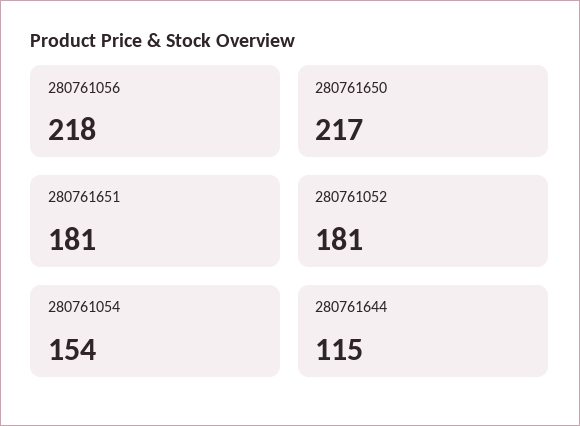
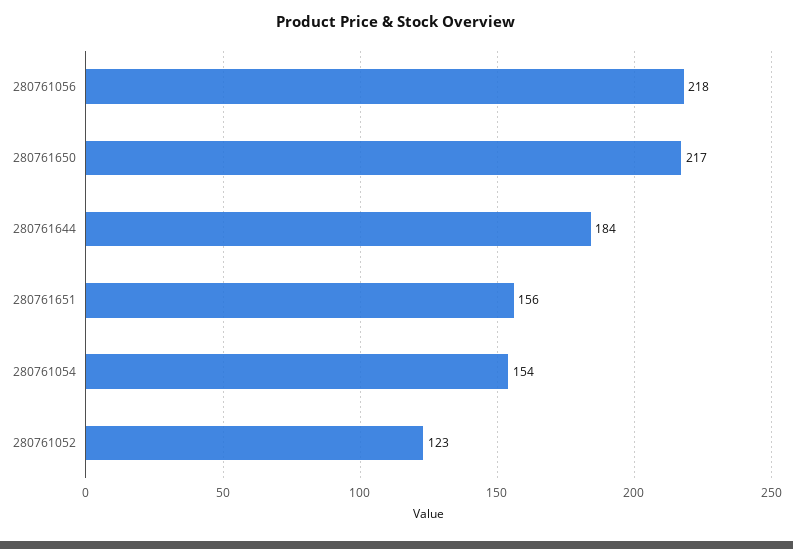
  {
    "280761056": 218,
    "280761650": 217,
-   "280761651": 181,
+   "280761651": 156,
-   "280761052": 181,
+   "280761052": 123,
    "280761054": 154,
-   "280761644": 115
+   "280761644": 184
  }

